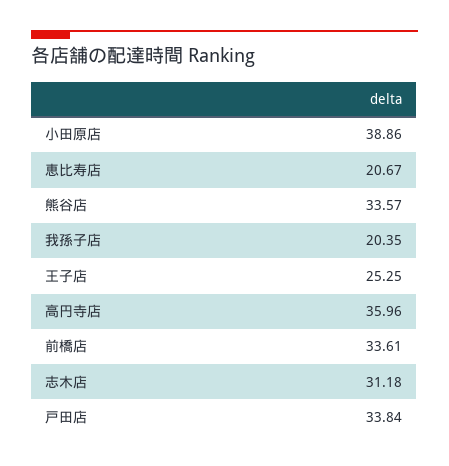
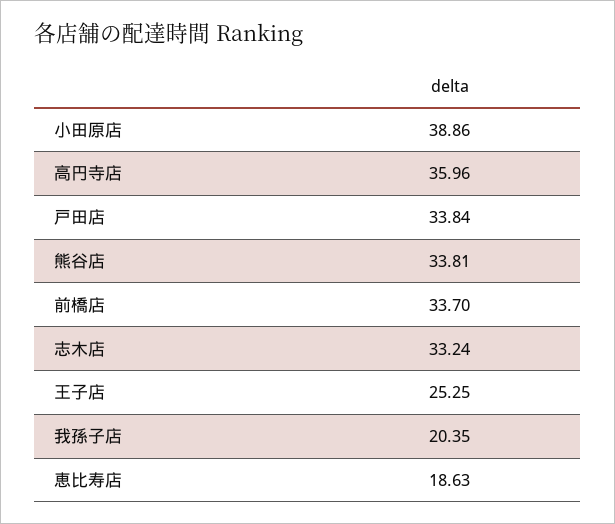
  {
    "小田原店": 38.86,
-   "恵比寿店": 20.67,
+   "恵比寿店": 18.63,
-   "熊谷店": 33.57,
+   "熊谷店": 33.81,
    "我孫子店": 20.35,
    "王子店": 25.25,
    "高円寺店": 35.96,
-   "前橋店": 33.61,
+   "前橋店": 33.7,
-   "志木店": 31.18,
+   "志木店": 33.24,
    "戸田店": 33.84
  }

